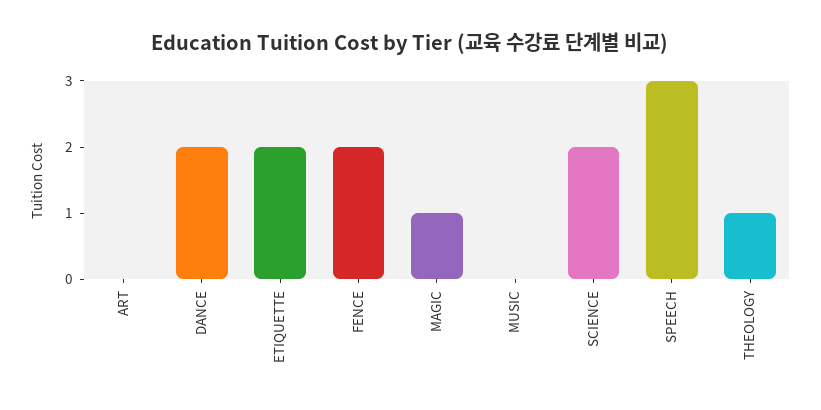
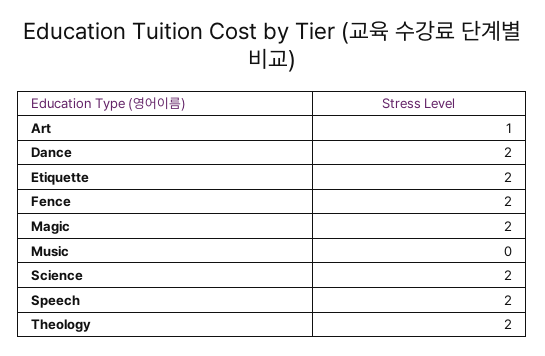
  {
-   "ART": 0,
+   "ART": 1,
    "DANCE": 2,
    "ETIQUETTE": 2,
    "FENCE": 2,
-   "MAGIC": 1,
+   "MAGIC": 2,
    "MUSIC": 0,
    "SCIENCE": 2,
-   "SPEECH": 3,
+   "SPEECH": 2,
-   "THEOLOGY": 1
+   "THEOLOGY": 2
  }

